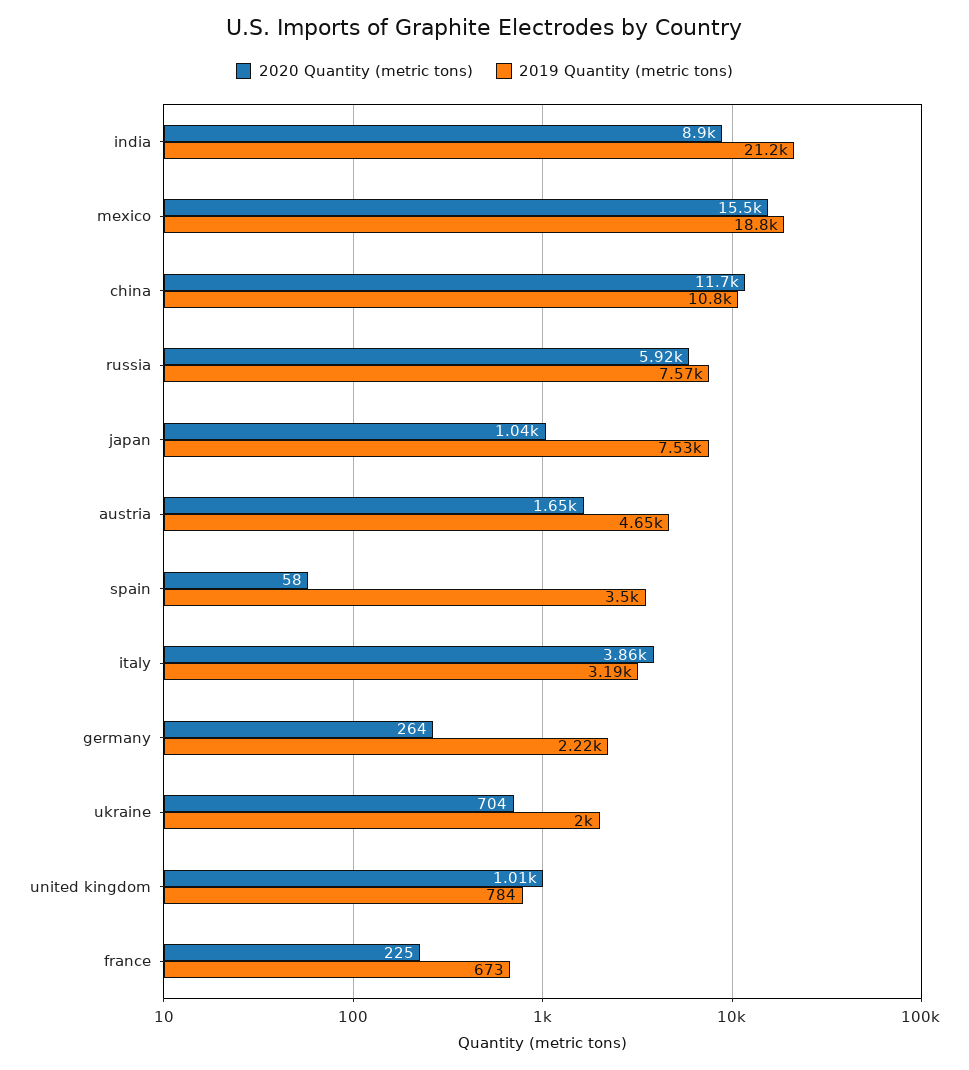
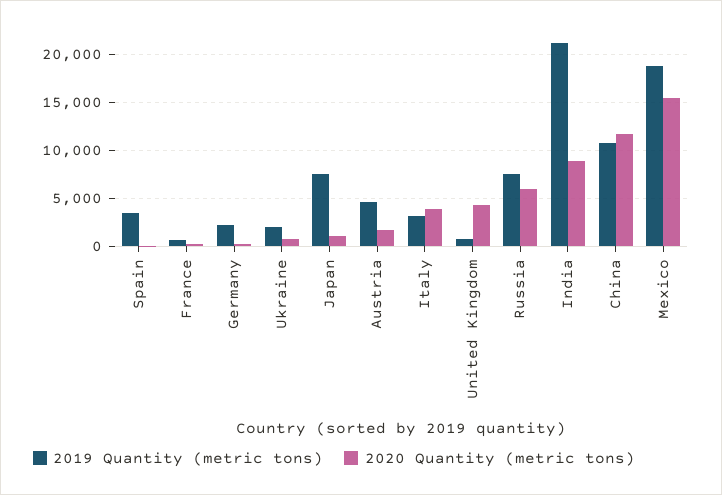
  {
    "2020 Quantity (metric tons)": {
      "india": 8900,
      "mexico": 15500,
      "china": 11700,
      "russia": 5920,
      "japan": 1040,
      "austria": 1650,
      "spain": 58,
      "italy": 3860,
      "germany": 264,
      "ukraine": 704,
-     "united kingdom": 1010,
+     "united kingdom": 4000,
      "france": 225
    },
    "2019 Quantity (metric tons)": {
      "india": 21200,
      "mexico": 18800,
      "china": 10800,
      "russia": 7570,
      "japan": 7530,
      "austria": 4650,
      "spain": 3500,
      "italy": 3190,
      "germany": 2220,
      "ukraine": 2000,
      "united kingdom": 784,
      "france": 673
    }
  }

